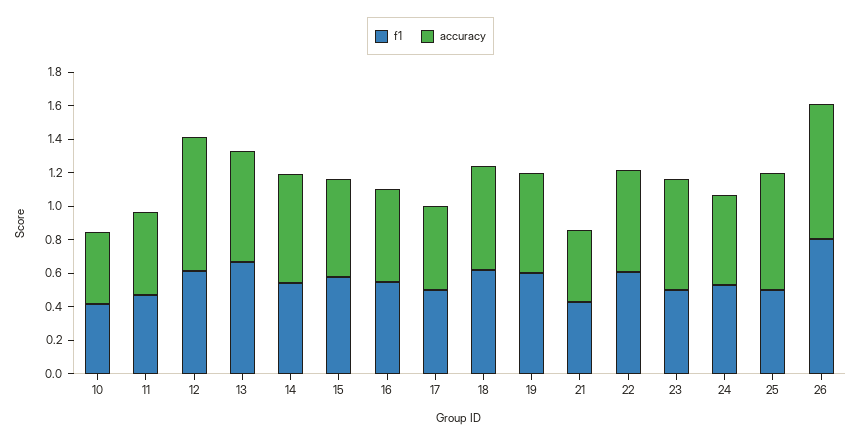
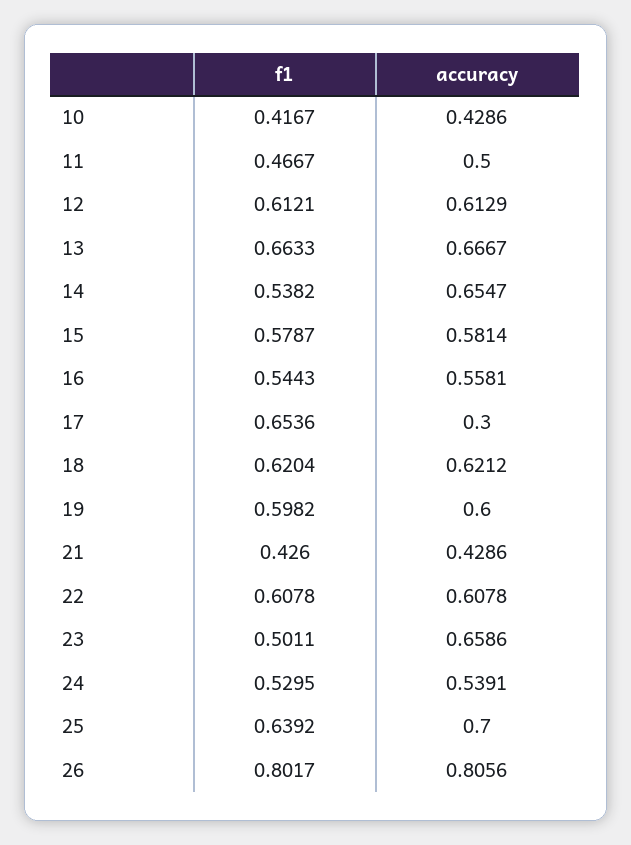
  {
    "f1": {
      "10": 0.4167,
      "11": 0.4667,
      "12": 0.6121,
      "13": 0.6633,
      "14": 0.5382,
      "15": 0.5787,
      "16": 0.5443,
-     "17": 0.5,
+     "17": 0.6536,
      "18": 0.6204,
      "19": 0.5982,
      "21": 0.426,
      "22": 0.6078,
      "23": 0.5011,
      "24": 0.5295,
-     "25": 0.5,
+     "25": 0.6392,
      "26": 0.8017
    },
    "accuracy": {
      "10": 0.4286,
      "11": 0.5,
-     "12": 0.8,
+     "12": 0.6129,
      "13": 0.6667,
      "14": 0.6547,
      "15": 0.5814,
      "16": 0.5581,
-     "17": 0.5,
+     "17": 0.3,
      "18": 0.6212,
      "19": 0.6,
      "21": 0.4286,
      "22": 0.6078,
      "23": 0.6586,
      "24": 0.5391,
      "25": 0.7,
      "26": 0.8056
    }
  }

